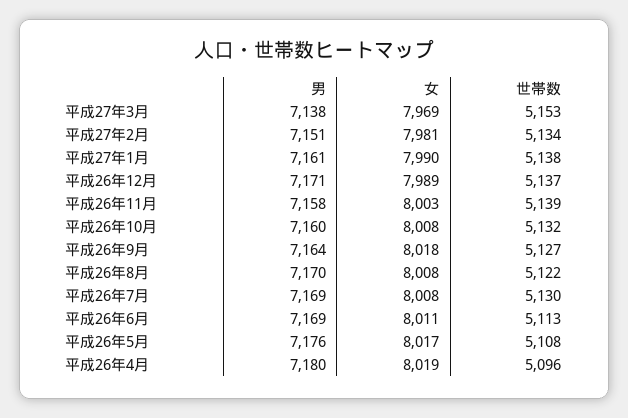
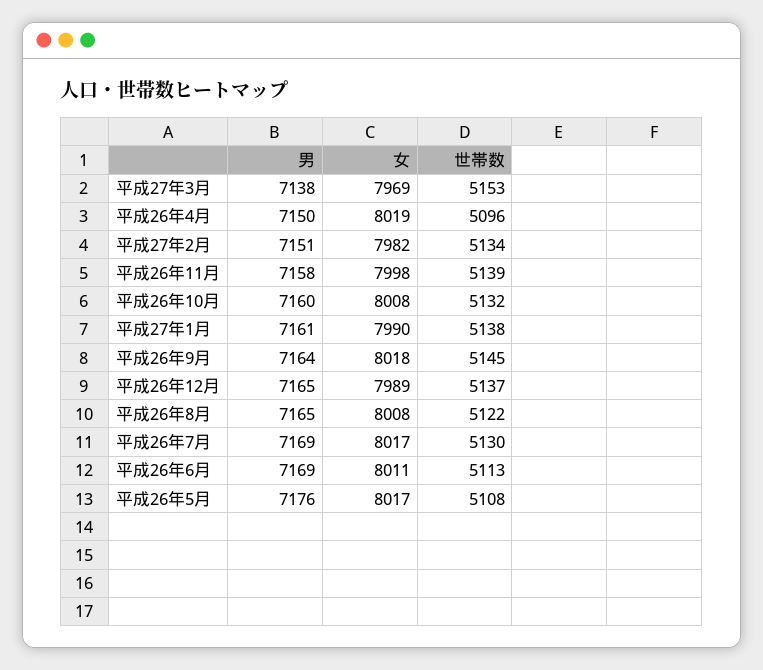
  {
    "男": {
      "平成27年3月": 7138,
      "平成27年2月": 7151,
      "平成27年1月": 7161,
-     "平成26年12月": 7171,
+     "平成26年12月": 7165,
      "平成26年11月": 7158,
      "平成26年10月": 7160,
      "平成26年9月": 7164,
-     "平成26年8月": 7170,
+     "平成26年8月": 7165,
      "平成26年7月": 7169,
      "平成26年6月": 7169,
      "平成26年5月": 7176,
-     "平成26年4月": 7180
+     "平成26年4月": 7150
    },
    "女": {
      "平成27年3月": 7969,
-     "平成27年2月": 7981,
+     "平成27年2月": 7982,
      "平成27年1月": 7990,
      "平成26年12月": 7989,
-     "平成26年11月": 8003,
+     "平成26年11月": 7998,
      "平成26年10月": 8008,
      "平成26年9月": 8018,
      "平成26年8月": 8008,
-     "平成26年7月": 8008,
+     "平成26年7月": 8017,
      "平成26年6月": 8011,
      "平成26年5月": 8017,
      "平成26年4月": 8019
    },
    "世帯数": {
      "平成27年3月": 5153,
      "平成27年2月": 5134,
      "平成27年1月": 5138,
      "平成26年12月": 5137,
      "平成26年11月": 5139,
      "平成26年10月": 5132,
-     "平成26年9月": 5127,
+     "平成26年9月": 5145,
      "平成26年8月": 5122,
      "平成26年7月": 5130,
      "平成26年6月": 5113,
      "平成26年5月": 5108,
      "平成26年4月": 5096
    }
  }

